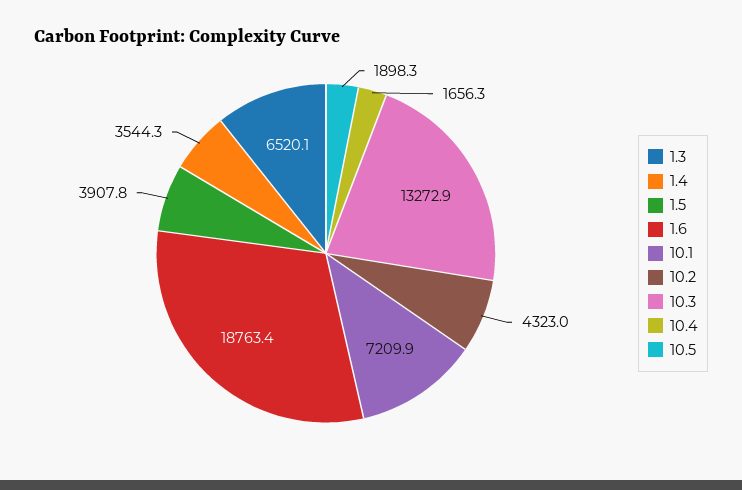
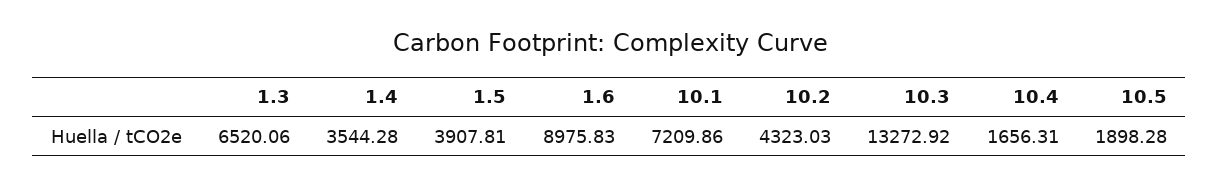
  {
    "1.3": 6520.06,
    "1.4": 3544.28,
    "1.5": 3907.81,
-   "1.6": 18763.4,
+   "1.6": 8975.83,
    "10.1": 7209.86,
    "10.2": 4323.03,
    "10.3": 13272.92,
    "10.4": 1656.31,
    "10.5": 1898.28
  }

